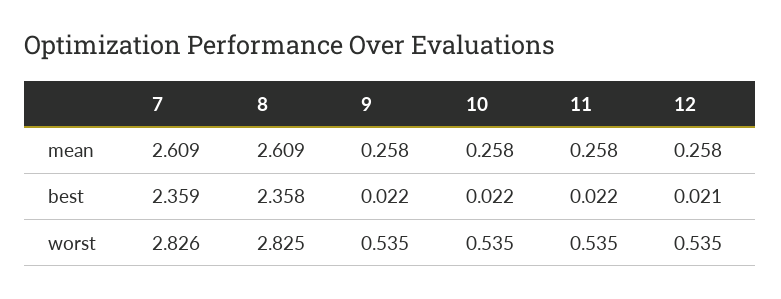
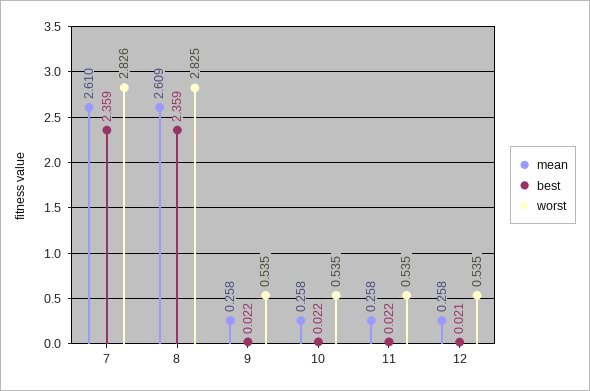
  {
    "mean": {
-     "7": 2.609,
+     "7": 2.61,
      "8": 2.609,
      "9": 0.258,
      "10": 0.258,
      "11": 0.258,
      "12": 0.258
    },
    "best": {
      "7": 2.359,
-     "8": 2.358,
+     "8": 2.359,
      "9": 0.022,
      "10": 0.022,
      "11": 0.022,
      "12": 0.021
    },
    "worst": {
      "7": 2.826,
      "8": 2.825,
      "9": 0.535,
      "10": 0.535,
      "11": 0.535,
      "12": 0.535
    }
  }

